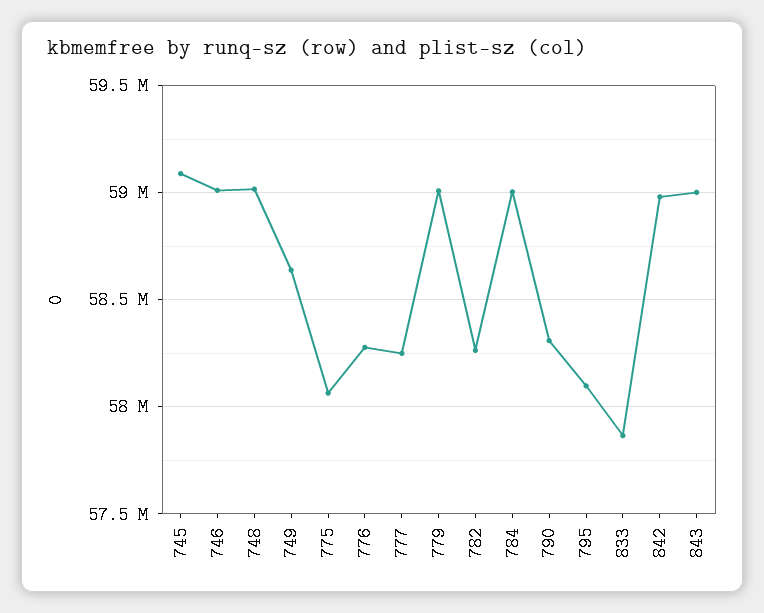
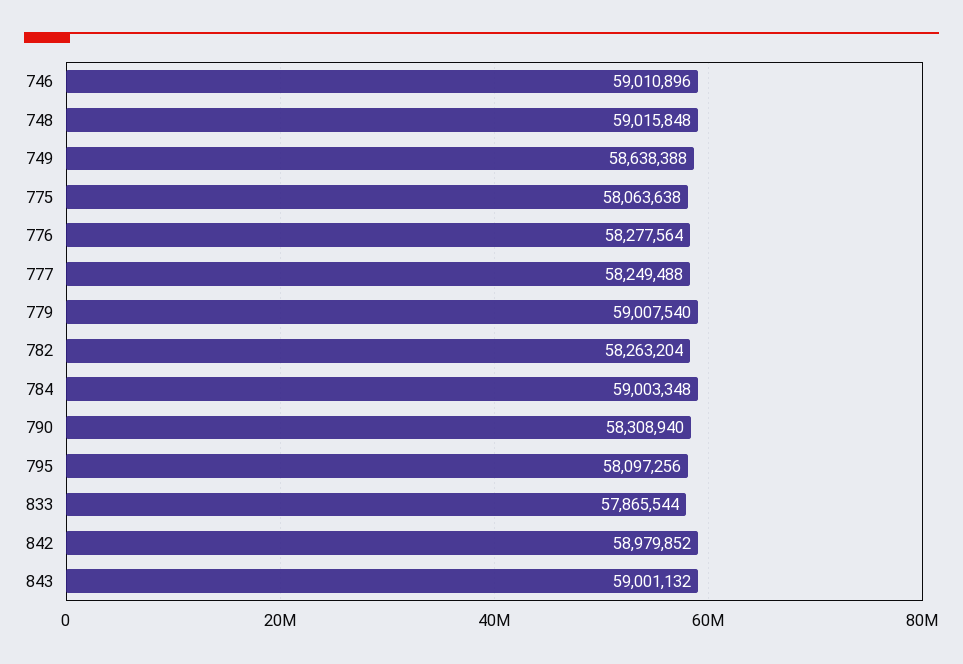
  {
-   "745": 59100000,
    "746": 59010896,
    "748": 59015848,
    "749": 58638388,
    "775": 58063638,
    "776": 58277564,
    "777": 58249488,
    "779": 59007540,
    "782": 58263204,
    "784": 59003348,
    "790": 58308940,
    "795": 58097256,
    "833": 57865544,
    "842": 58979852,
    "843": 59001132
  }

